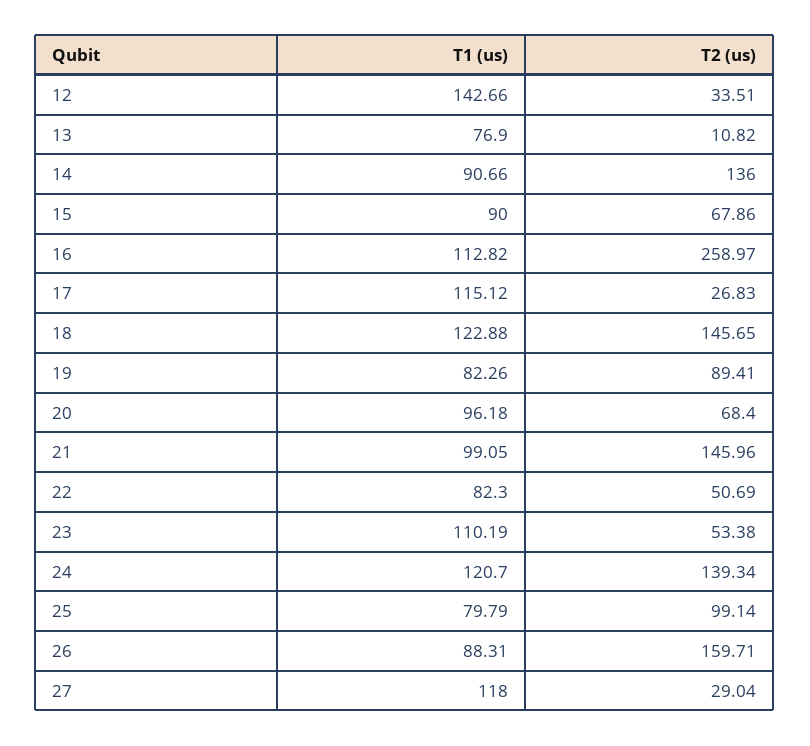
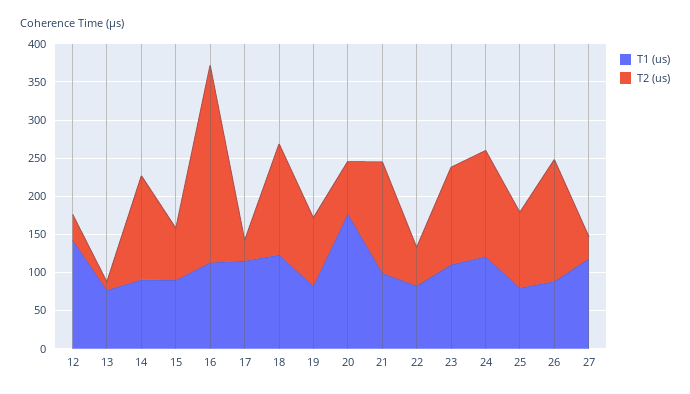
  {
    "T1 (us)": {
      "12": 142.66,
      "13": 76.9,
      "14": 90.66,
      "15": 90,
      "16": 112.82,
      "17": 115.12,
      "18": 122.88,
      "19": 82.26,
-     "20": 96.18,
+     "20": 175,
      "21": 99.05,
      "22": 82.3,
      "23": 110.19,
      "24": 120.7,
      "25": 79.79,
      "26": 88.31,
      "27": 118
    },
    "T2 (us)": {
      "12": 33.51,
      "13": 10.82,
      "14": 136,
      "15": 67.86,
      "16": 258.97,
      "17": 26.83,
      "18": 145.65,
      "19": 89.41,
      "20": 68.4,
      "21": 145.96,
      "22": 50.69,
-     "23": 53.38,
+     "23": 125,
      "24": 139.34,
      "25": 99.14,
      "26": 159.71,
      "27": 29.04
    }
  }

